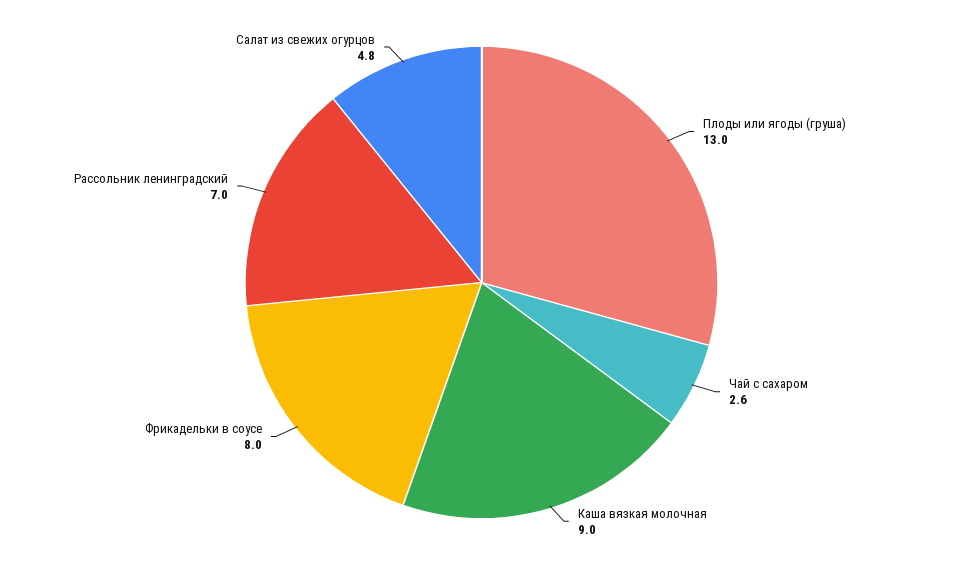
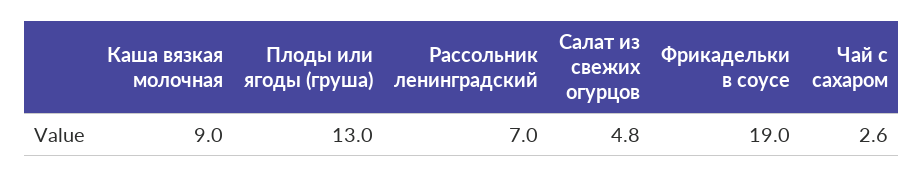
  {
    "Плоды или ягоды (груша)": 13,
    "Чай с сахаром": 2.6,
    "Каша вязкая молочная": 9,
-   "Фрикадельки в соусе": 8,
+   "Фрикадельки в соусе": 19,
    "Рассольник ленинградский": 7,
    "Салат из свежих огурцов": 4.8
  }

